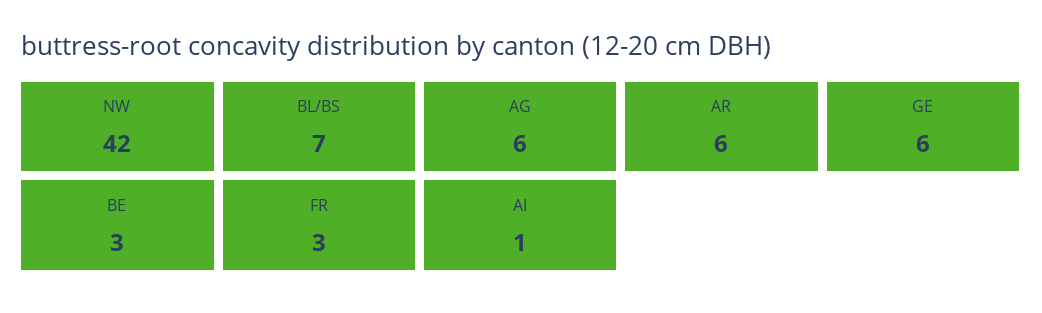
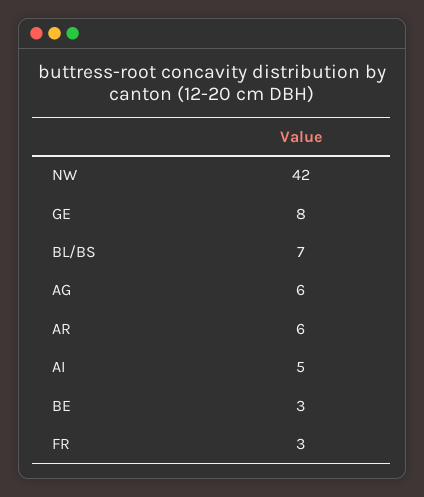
  {
    "NW": 42,
    "BL/BS": 7,
    "AG": 6,
    "AR": 6,
-   "GE": 6,
+   "GE": 8,
    "BE": 3,
    "FR": 3,
-   "AI": 1
+   "AI": 5
  }

